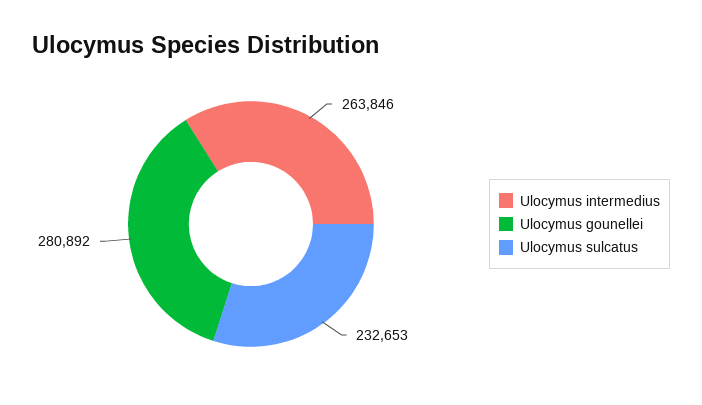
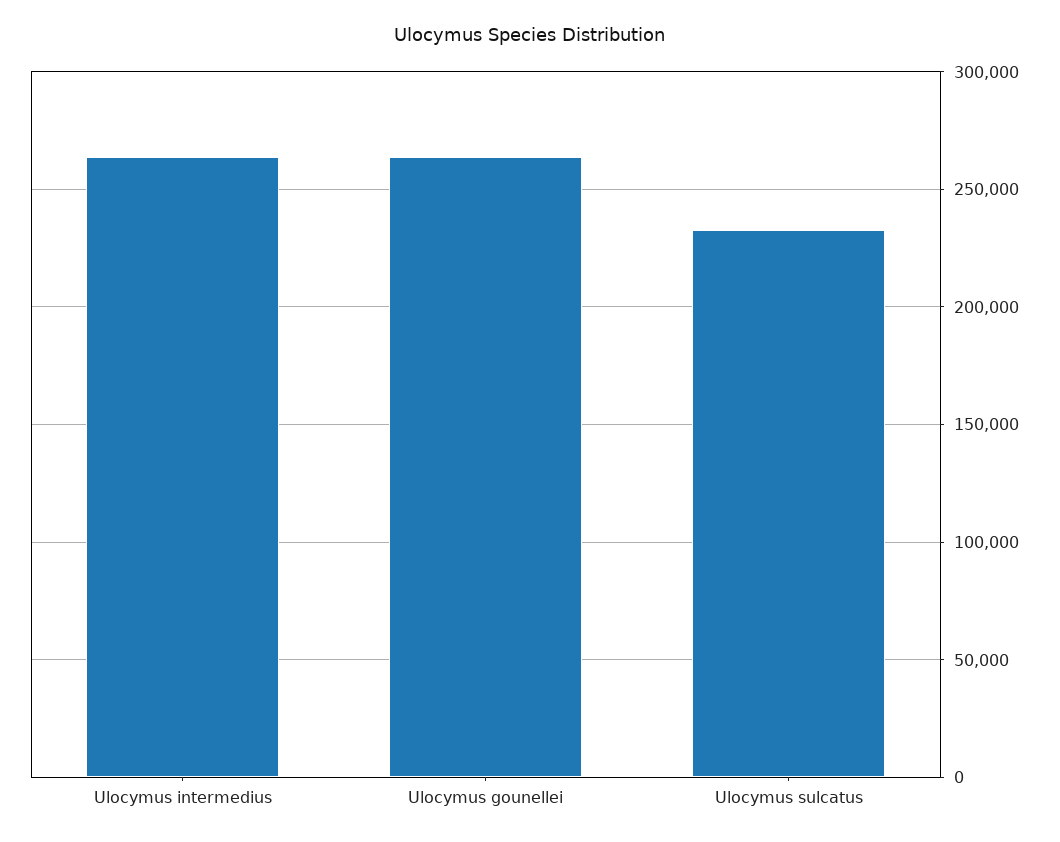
  {
    "Ulocymus intermedius": 263846,
-   "Ulocymus gounellei": 280892,
+   "Ulocymus gounellei": 265000,
    "Ulocymus sulcatus": 232653
  }

